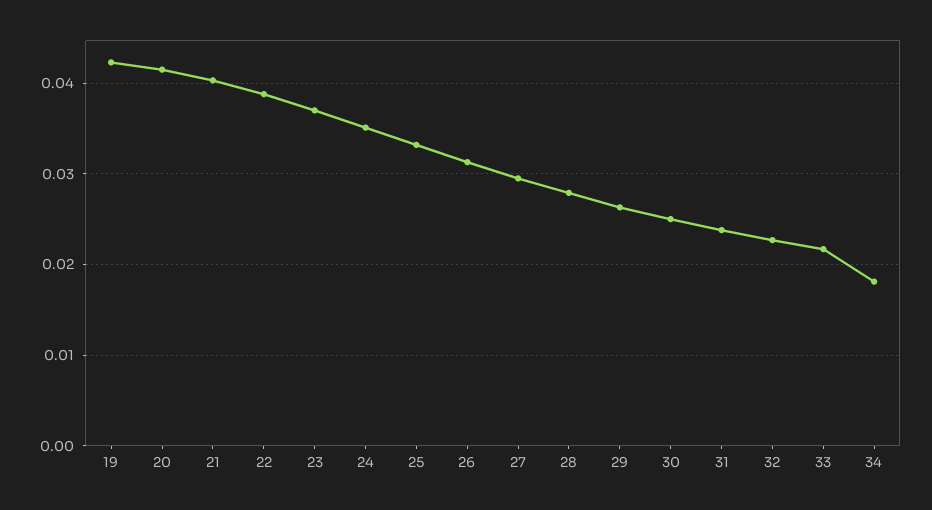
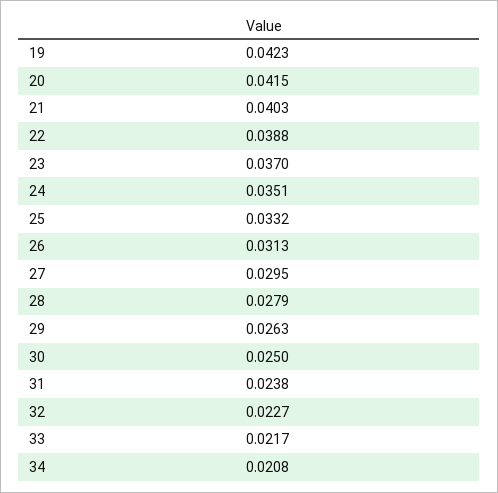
  {
    "19": 0.0423,
    "20": 0.0415,
    "21": 0.0403,
    "22": 0.0388,
    "23": 0.037,
    "24": 0.0351,
    "25": 0.0332,
    "26": 0.0313,
    "27": 0.0295,
    "28": 0.0279,
    "29": 0.0263,
    "30": 0.025,
    "31": 0.0238,
    "32": 0.0227,
    "33": 0.0217,
-   "34": 0.018
+   "34": 0.0208
  }

